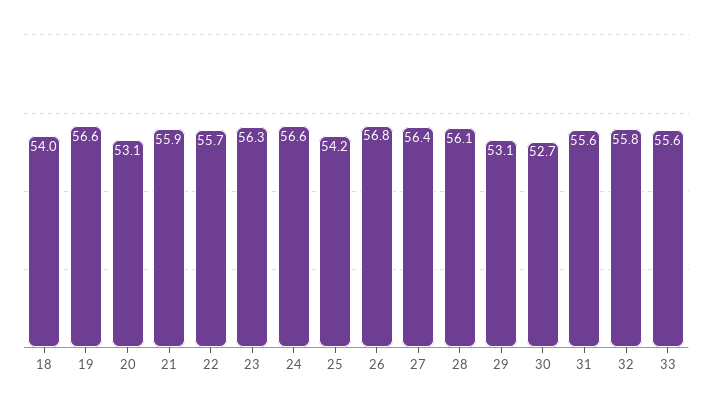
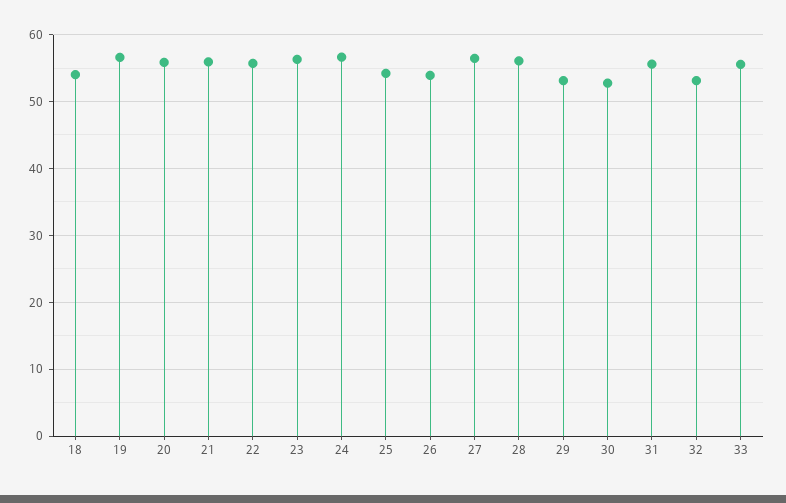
  {
    "18": 54,
    "19": 56.6,
-   "20": 53.1,
+   "20": 56,
    "21": 55.9,
    "22": 55.7,
    "23": 56.3,
    "24": 56.6,
    "25": 54.2,
-   "26": 56.8,
+   "26": 54,
    "27": 56.4,
    "28": 56.1,
    "29": 53.1,
    "30": 52.7,
    "31": 55.6,
-   "32": 55.8,
+   "32": 53,
    "33": 55.6
  }

